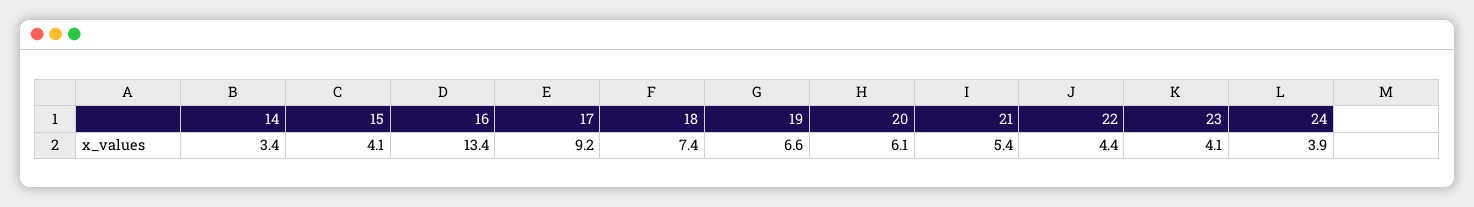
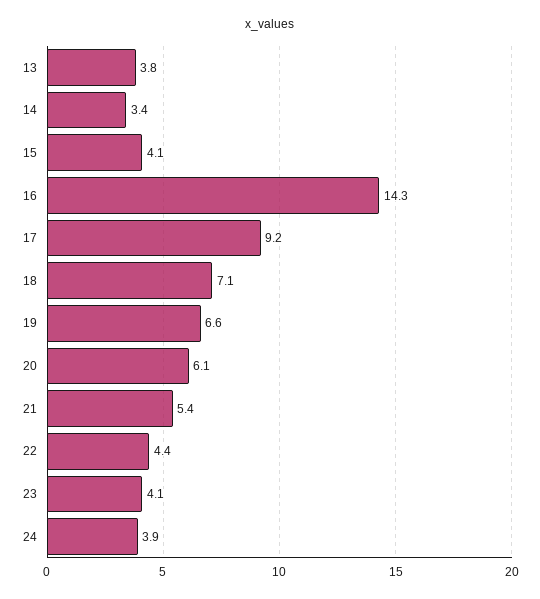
  {
    "14": 3.4,
    "15": 4.1,
-   "16": 13.4,
+   "16": 14.3,
    "17": 9.2,
-   "18": 7.4,
+   "18": 7.1,
    "19": 6.6,
    "20": 6.1,
    "21": 5.4,
    "22": 4.4,
    "23": 4.1,
-   "24": 3.9
+   "24": 3.9,
+   "13": 3.8
  }

